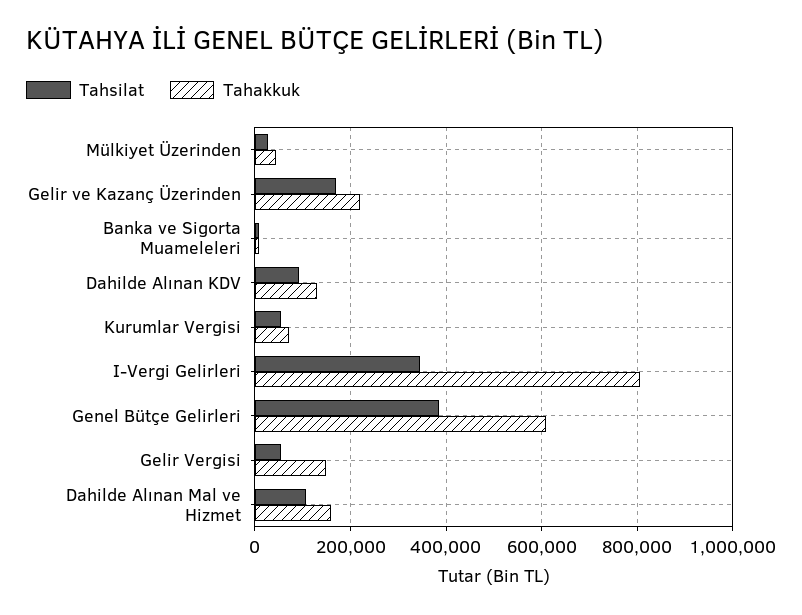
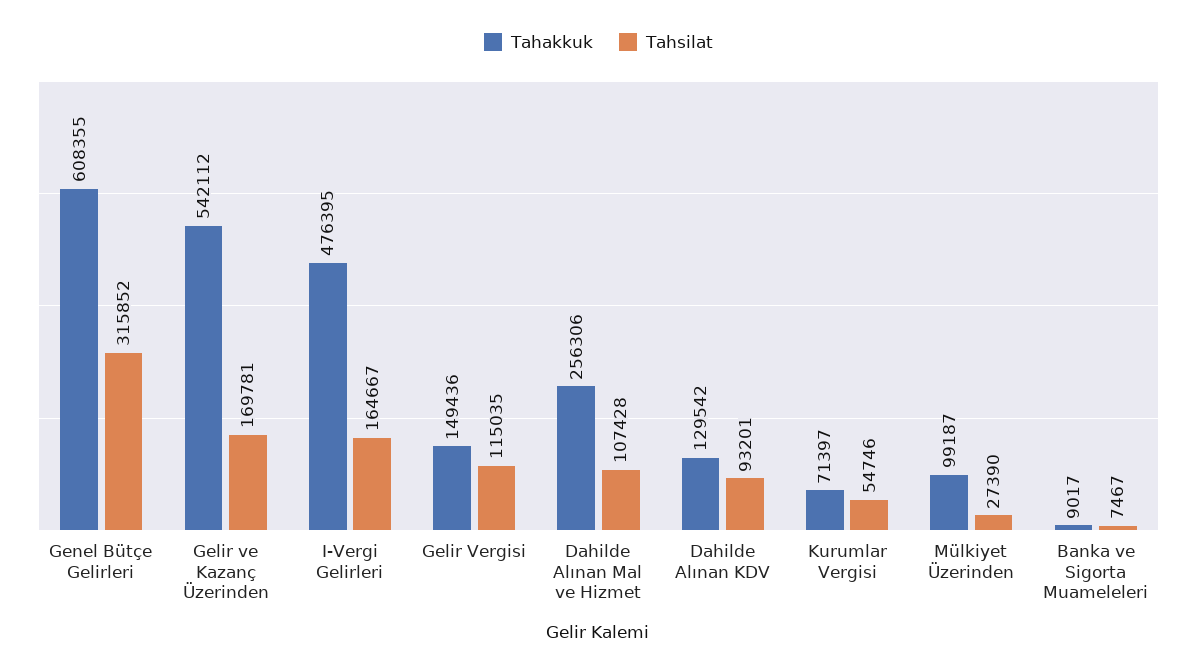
  {
    "Tahsilat": {
      "Mülkiyet Üzerinden": 27390,
      "Gelir ve Kazanç Üzerinden": 169781,
      "Banka ve Sigorta Muameleleri": 7467,
      "Dahilde Alınan KDV": 93201,
      "Kurumlar Vergisi": 54746,
-     "I-Vergi Gelirleri": 340000,
+     "I-Vergi Gelirleri": 164667,
-     "Genel Bütçe Gelirleri": 380000,
+     "Genel Bütçe Gelirleri": 315852,
-     "Gelir Vergisi": 60000,
+     "Gelir Vergisi": 115035,
      "Dahilde Alınan Mal ve Hizmet": 107428
    },
    "Tahakkuk": {
-     "Mülkiyet Üzerinden": 40000,
+     "Mülkiyet Üzerinden": 99187,
-     "Gelir ve Kazanç Üzerinden": 220000,
+     "Gelir ve Kazanç Üzerinden": 542112,
      "Banka ve Sigorta Muameleleri": 9017,
      "Dahilde Alınan KDV": 129542,
      "Kurumlar Vergisi": 71397,
-     "I-Vergi Gelirleri": 800000,
+     "I-Vergi Gelirleri": 476395,
      "Genel Bütçe Gelirleri": 608355,
      "Gelir Vergisi": 149436,
-     "Dahilde Alınan Mal ve Hizmet": 160000
+     "Dahilde Alınan Mal ve Hizmet": 256306
    }
  }

